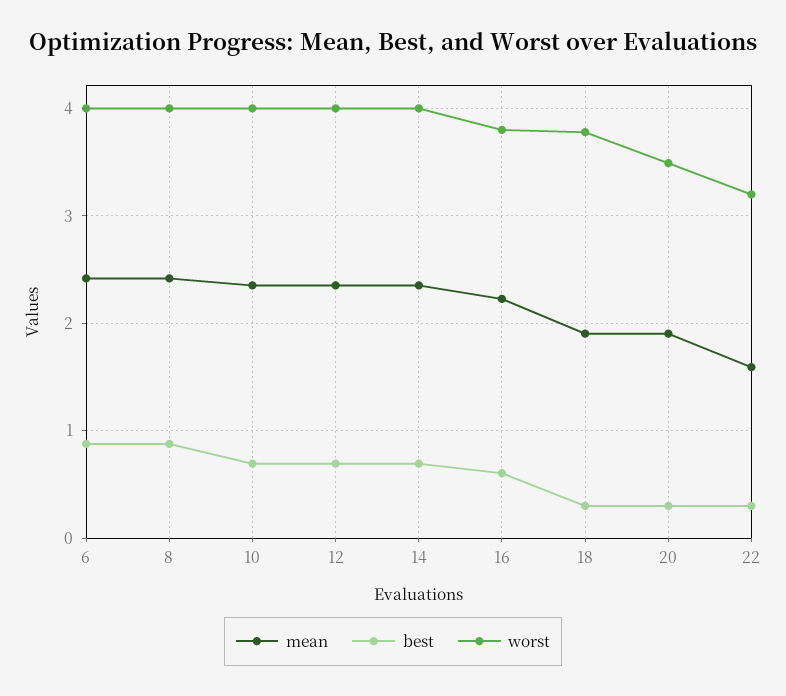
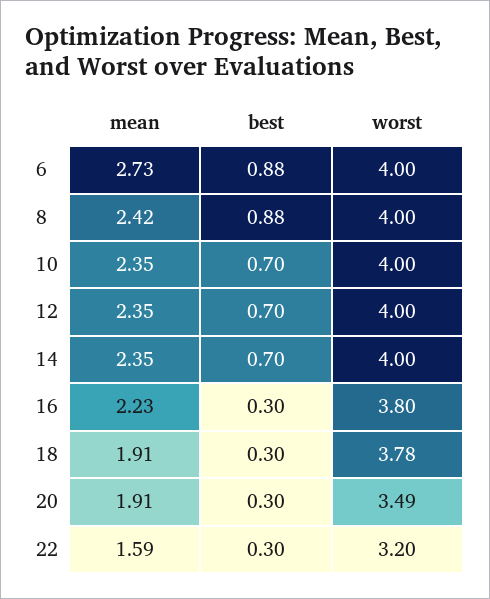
  {
    "mean": {
-     "6": 2.4,
+     "6": 2.73,
      "8": 2.42,
      "10": 2.35,
      "12": 2.35,
      "14": 2.35,
      "16": 2.23,
      "18": 1.91,
      "20": 1.91,
      "22": 1.59
    },
    "best": {
      "6": 0.88,
      "8": 0.88,
      "10": 0.7,
      "12": 0.7,
      "14": 0.7,
-     "16": 0.6,
+     "16": 0.3,
      "18": 0.3,
      "20": 0.3,
      "22": 0.3
    },
    "worst": {
      "6": 4,
      "8": 4,
      "10": 4,
      "12": 4,
      "14": 4,
      "16": 3.8,
      "18": 3.78,
      "20": 3.49,
      "22": 3.2
    }
  }

